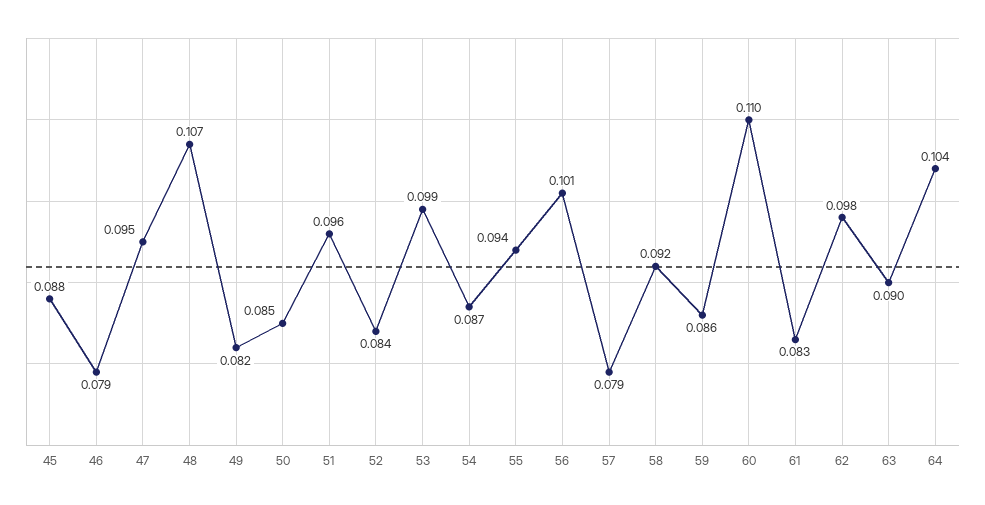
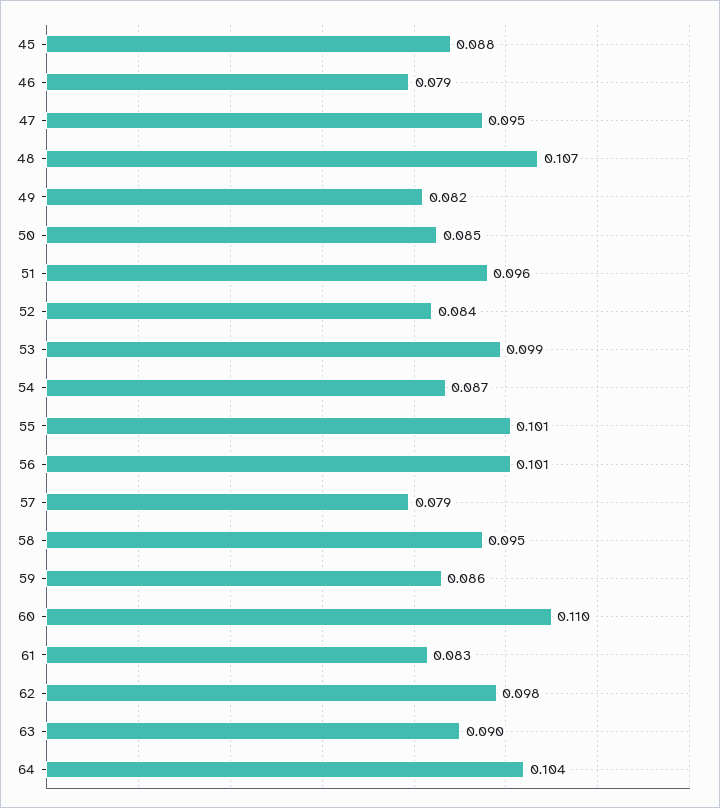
  {
    "45": 0.088,
    "46": 0.079,
    "47": 0.095,
    "48": 0.107,
    "49": 0.082,
    "50": 0.085,
    "51": 0.096,
    "52": 0.084,
    "53": 0.099,
    "54": 0.087,
-   "55": 0.094,
+   "55": 0.101,
    "56": 0.101,
    "57": 0.079,
-   "58": 0.092,
+   "58": 0.095,
    "59": 0.086,
    "60": 0.11,
    "61": 0.083,
    "62": 0.098,
    "63": 0.09,
    "64": 0.104
  }

